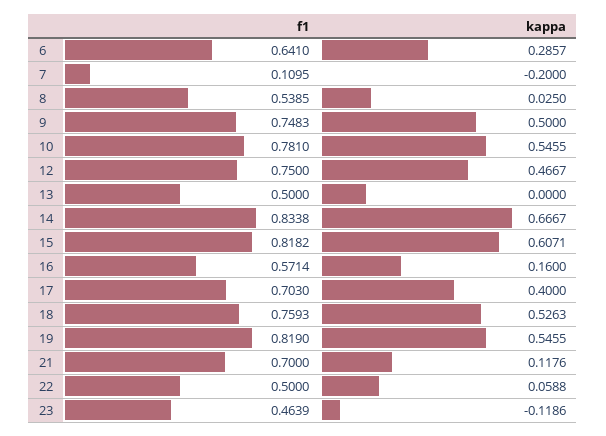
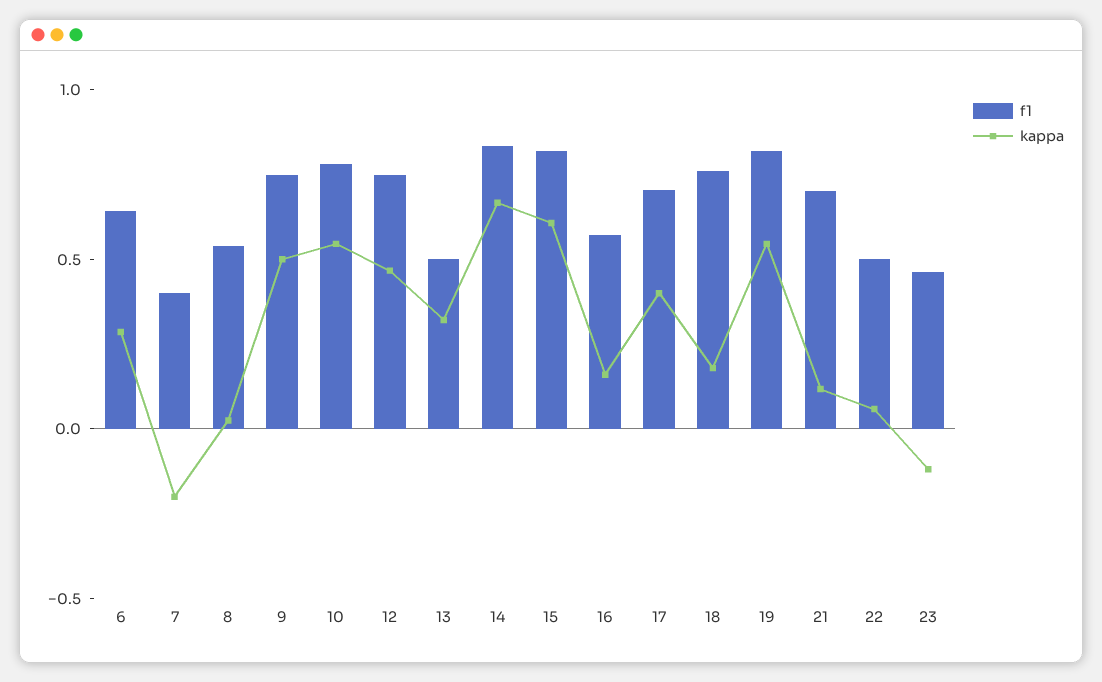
  {
    "f1": {
      "6": 0.641,
-     "7": 0.1095,
+     "7": 0.4,
      "8": 0.5385,
      "9": 0.7483,
      "10": 0.781,
      "12": 0.75,
      "13": 0.5,
      "14": 0.8338,
      "15": 0.8182,
      "16": 0.5714,
      "17": 0.703,
      "18": 0.7593,
      "19": 0.819,
      "21": 0.7,
      "22": 0.5,
      "23": 0.4639
    },
    "kappa": {
      "6": 0.2857,
      "7": -0.2,
      "8": 0.025,
      "9": 0.5,
      "10": 0.5455,
      "12": 0.4667,
-     "13": 0,
+     "13": 0.3,
      "14": 0.6667,
      "15": 0.6071,
      "16": 0.16,
      "17": 0.4,
-     "18": 0.5263,
+     "18": 0.2,
      "19": 0.5455,
      "21": 0.1176,
      "22": 0.0588,
      "23": -0.1186
    }
  }

